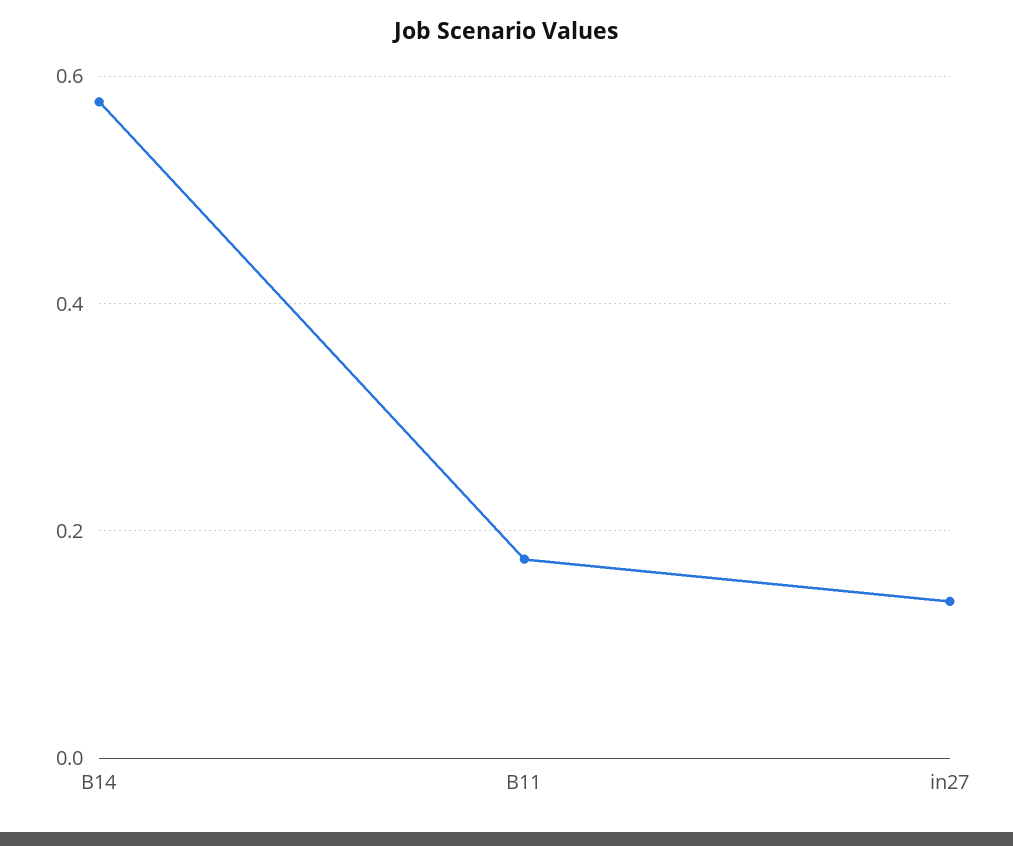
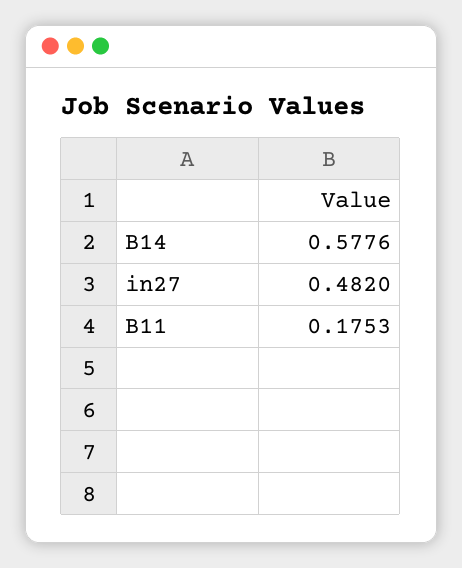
  {
    "B14": 0.5776,
    "B11": 0.1753,
-   "in27": 0.14
+   "in27": 0.482
  }

